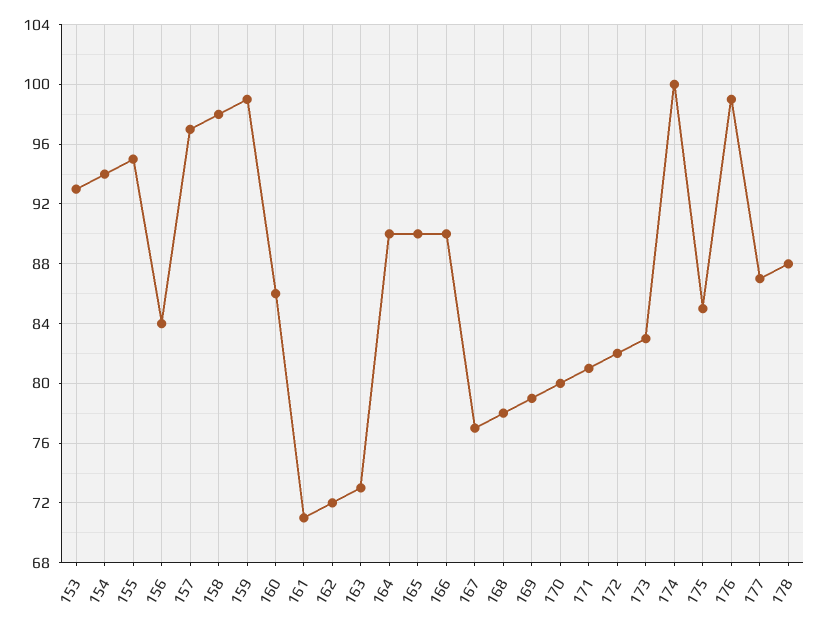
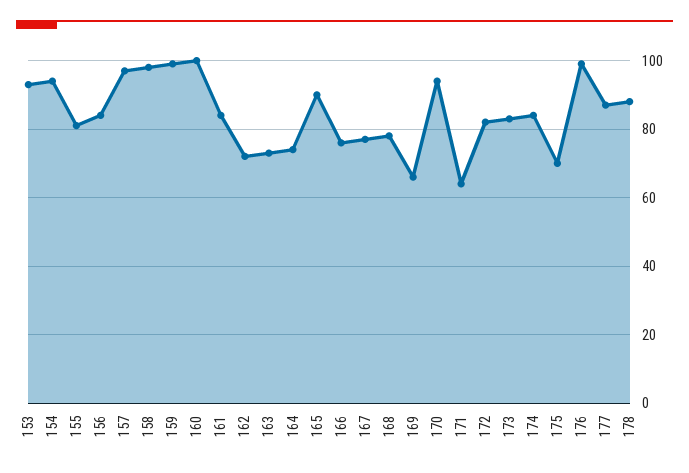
  {
    "153": 93,
    "154": 94,
-   "155": 95,
+   "155": 80,
    "156": 84,
    "157": 97,
    "158": 98,
    "159": 99,
-   "160": 86,
+   "160": 100,
-   "161": 71,
+   "161": 85,
    "162": 72,
    "163": 73,
-   "164": 90,
+   "164": 75,
    "165": 90,
-   "166": 90,
+   "166": 75,
    "167": 77,
    "168": 78,
-   "169": 79,
+   "169": 65,
-   "170": 80,
+   "170": 95,
-   "171": 81,
+   "171": 65,
    "172": 82,
    "173": 83,
-   "174": 100,
+   "174": 85,
-   "175": 85,
+   "175": 70,
    "176": 99,
    "177": 87,
    "178": 88
  }

